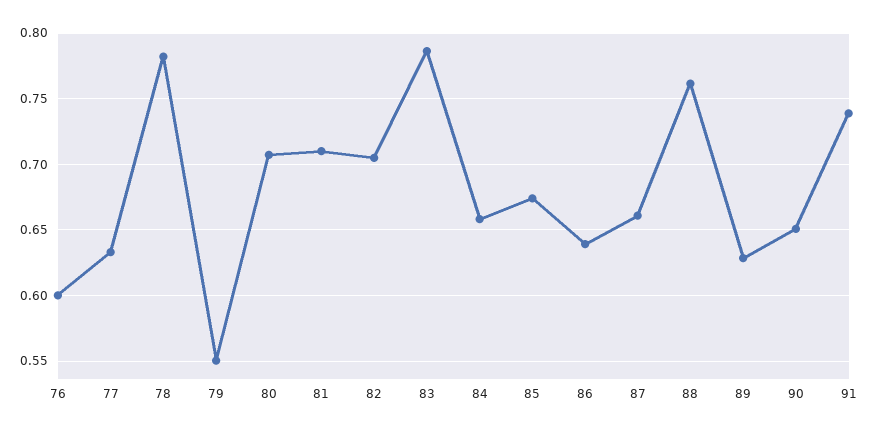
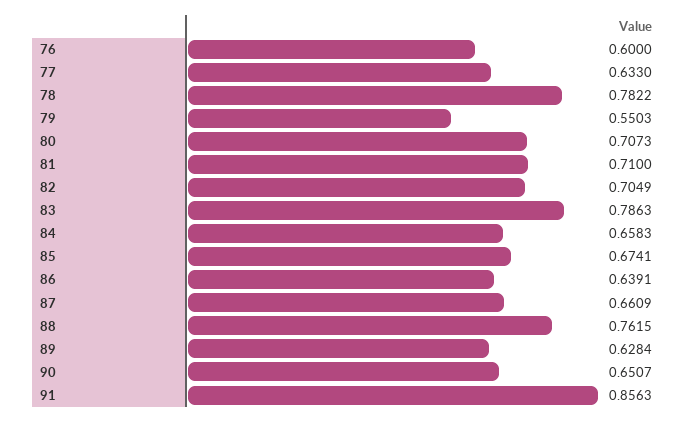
  {
    "76": 0.6,
    "77": 0.633,
    "78": 0.7822,
    "79": 0.5503,
    "80": 0.7073,
    "81": 0.71,
    "82": 0.7049,
    "83": 0.7863,
    "84": 0.6583,
    "85": 0.6741,
    "86": 0.6391,
    "87": 0.6609,
    "88": 0.7615,
    "89": 0.6284,
    "90": 0.6507,
-   "91": 0.74
+   "91": 0.8563
  }

